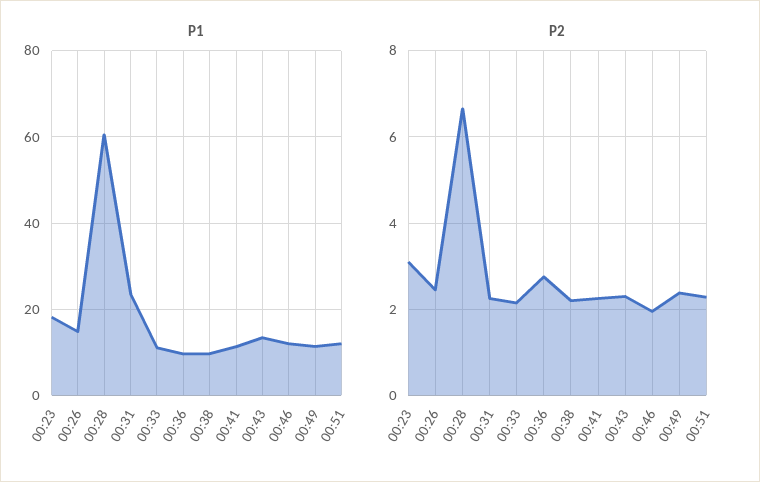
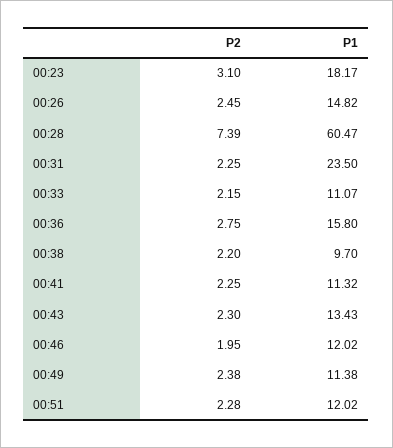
  {
    "P1": {
      "00:23": 18.17,
      "00:26": 14.82,
      "00:28": 60.47,
      "00:31": 23.5,
      "00:33": 11.07,
-     "00:36": 10,
+     "00:36": 15.8,
      "00:38": 9.7,
      "00:41": 11.32,
      "00:43": 13.43,
      "00:46": 12.02,
      "00:49": 11.38,
      "00:51": 12.02
    },
    "P2": {
      "00:23": 3.1,
      "00:26": 2.45,
-     "00:28": 6.6,
+     "00:28": 7.39,
      "00:31": 2.25,
      "00:33": 2.15,
      "00:36": 2.75,
      "00:38": 2.2,
      "00:41": 2.25,
      "00:43": 2.3,
      "00:46": 1.95,
      "00:49": 2.38,
      "00:51": 2.28
    }
  }

